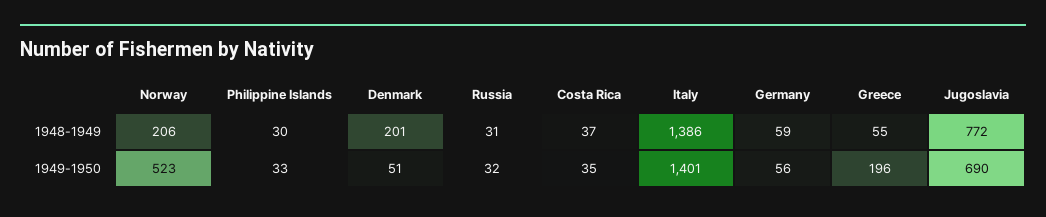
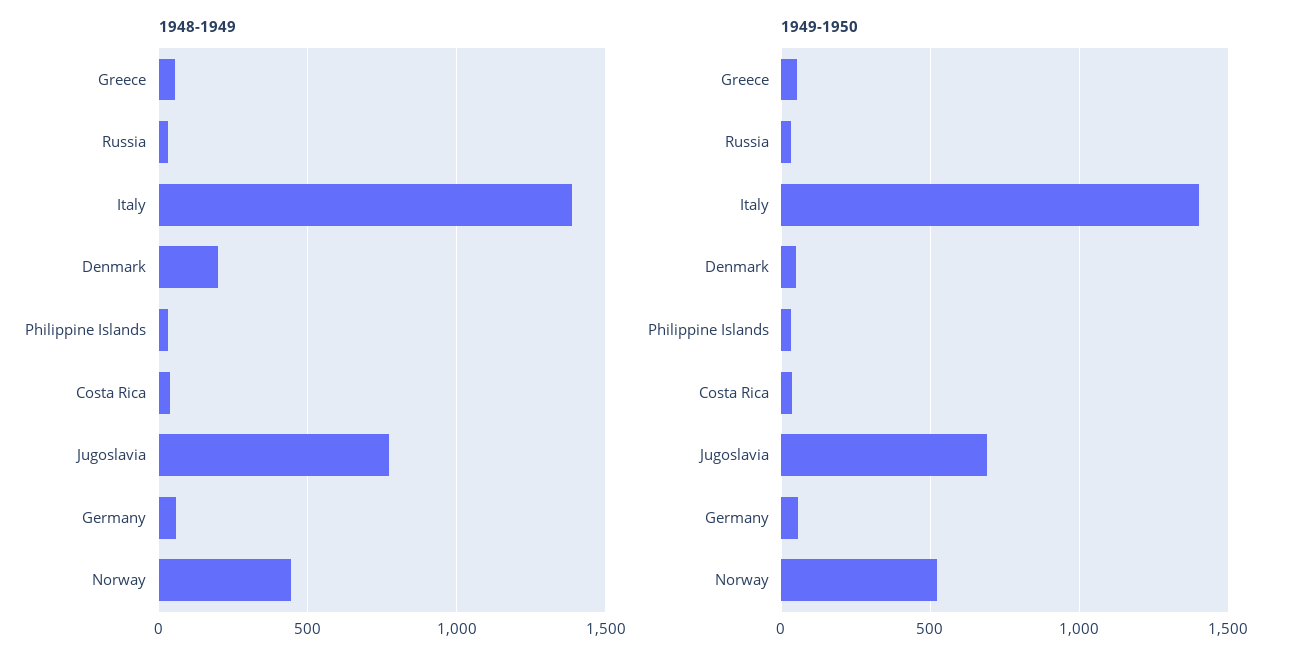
  {
    "1948-1949": {
-     "Norway": 206,
+     "Norway": 450,
      "Philippine Islands": 30,
      "Denmark": 201,
      "Russia": 31,
      "Costa Rica": 37,
      "Italy": 1386,
      "Germany": 59,
      "Greece": 55,
      "Jugoslavia": 772
    },
    "1949-1950": {
      "Norway": 523,
      "Philippine Islands": 33,
      "Denmark": 51,
      "Russia": 32,
      "Costa Rica": 35,
      "Italy": 1401,
      "Germany": 56,
-     "Greece": 196,
+     "Greece": 50,
      "Jugoslavia": 690
    }
  }

